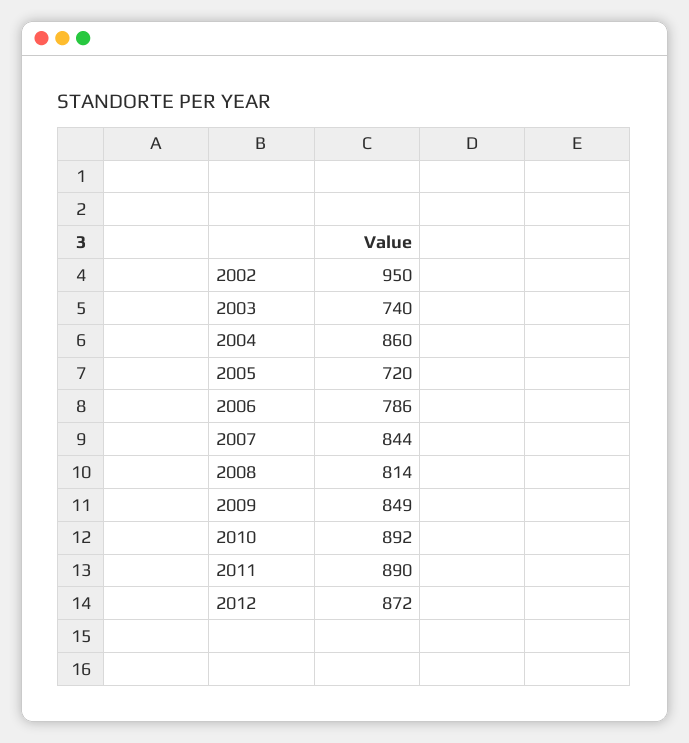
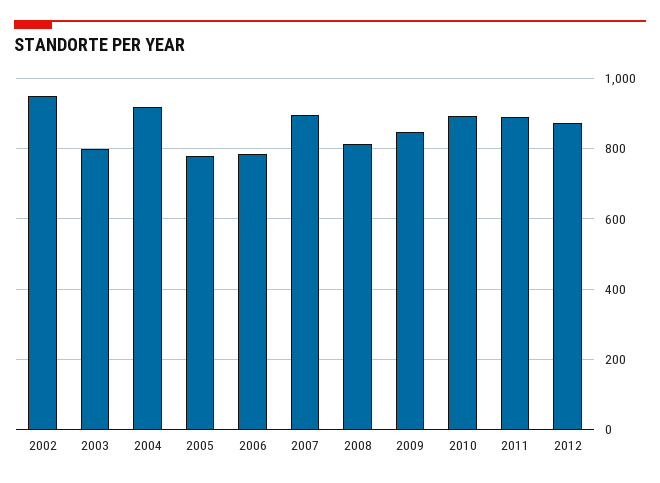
  {
    "2002": 950,
-   "2003": 740,
+   "2003": 800,
-   "2004": 860,
+   "2004": 920,
-   "2005": 720,
+   "2005": 780,
    "2006": 786,
-   "2007": 844,
+   "2007": 900,
    "2008": 814,
    "2009": 849,
    "2010": 892,
    "2011": 890,
    "2012": 872
  }

